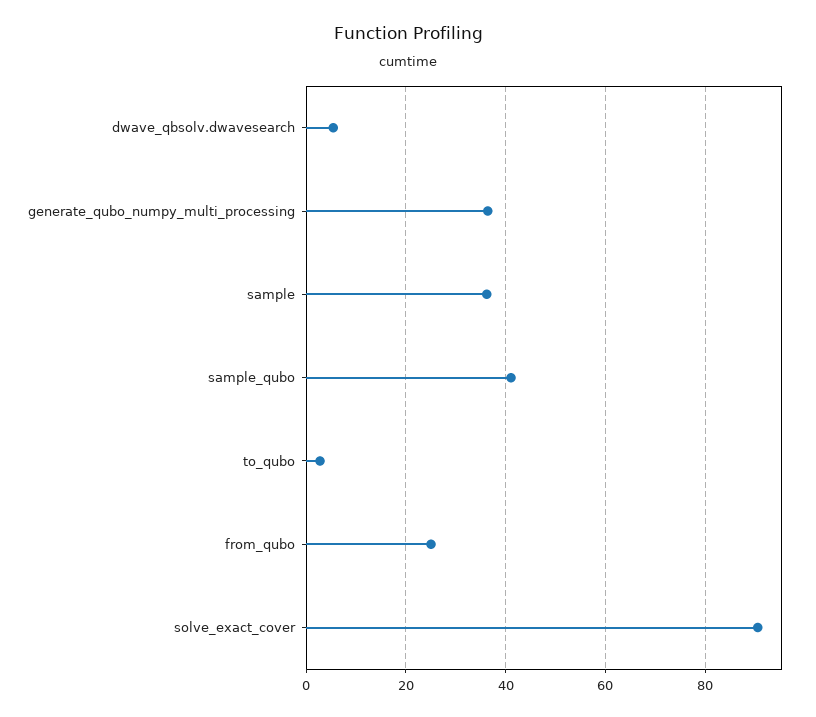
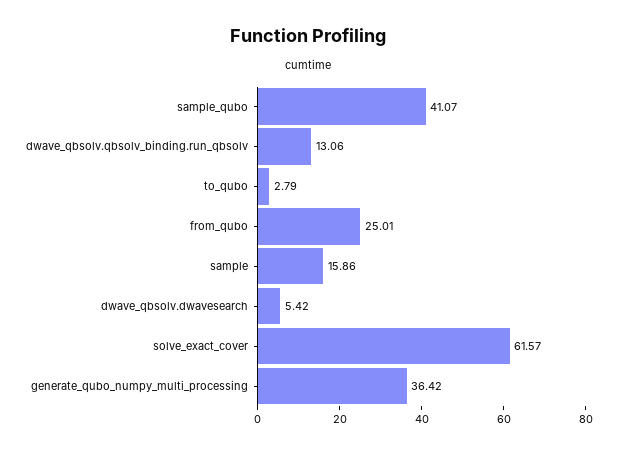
  {
    "dwave_qbsolv.dwavesearch": 5.42,
    "generate_qubo_numpy_multi_processing": 36.42,
-   "sample": 36,
+   "sample": 15.86,
    "sample_qubo": 41.07,
    "to_qubo": 2.79,
    "from_qubo": 25.01,
-   "solve_exact_cover": 90
+   "solve_exact_cover": 61.57,
+   "dwave_qbsolv.qbsolv_binding.run_qbsolv": 13.06
  }

